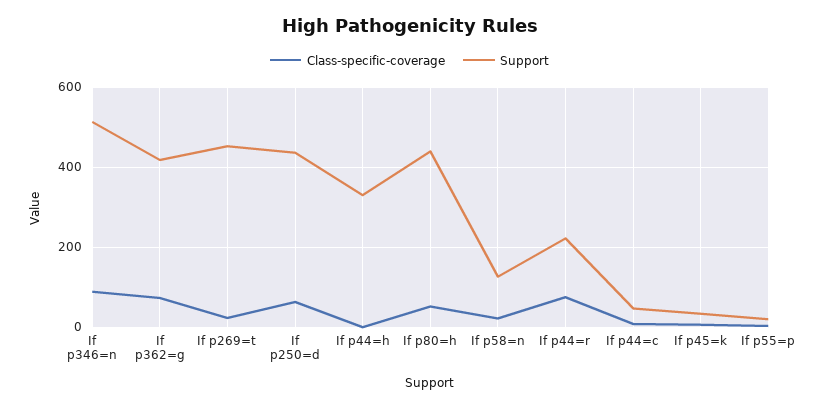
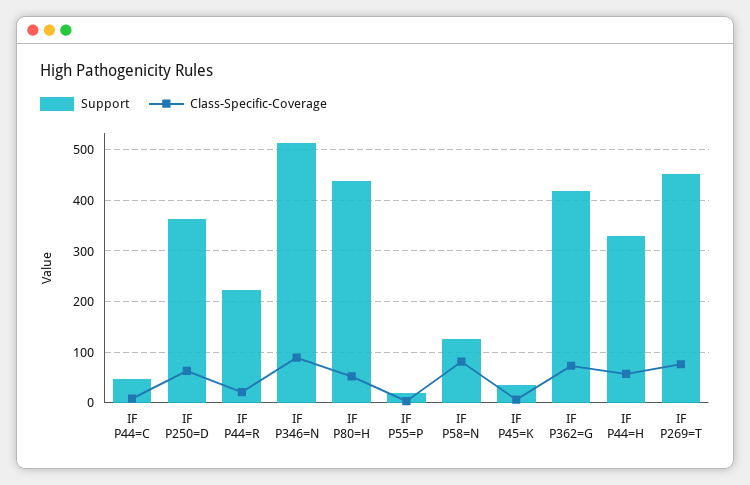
  {
    "Class-specific-coverage": {
      "If p346=n": 80,
      "If p362=g": 80,
-     "If p269=t": 20,
+     "If p269=t": 80,
      "If p250=d": 60,
-     "If p44=h": 0,
+     "If p44=h": 60,
      "If p80=h": 60,
-     "If p58=n": 20,
+     "If p58=n": 80,
-     "If p44=r": 80,
+     "If p44=r": 20,
      "If p44=c": 0,
      "If p45=k": 0,
      "If p55=p": 0
    },
    "Support": {
      "If p346=n": 520,
      "If p362=g": 420,
      "If p269=t": 460,
-     "If p250=d": 440,
+     "If p250=d": 360,
      "If p44=h": 340,
      "If p80=h": 440,
      "If p58=n": 120,
      "If p44=r": 220,
      "If p44=c": 40,
      "If p45=k": 40,
      "If p55=p": 20
    }
  }

